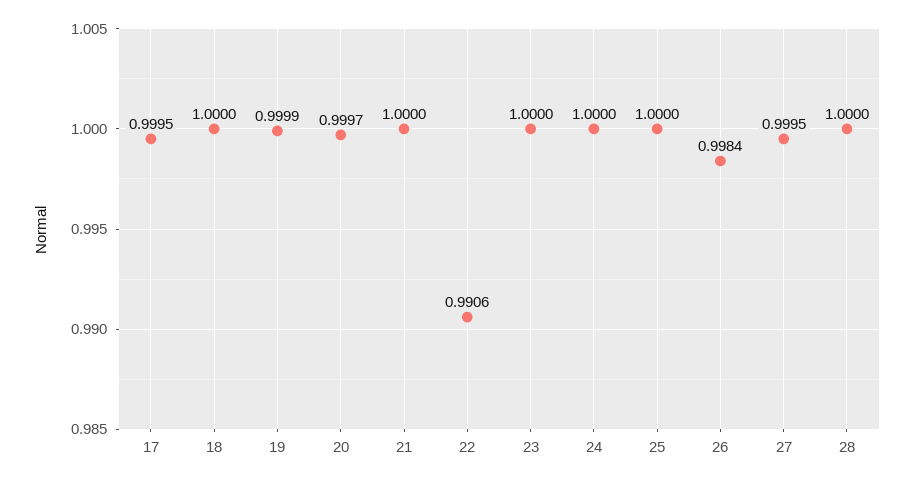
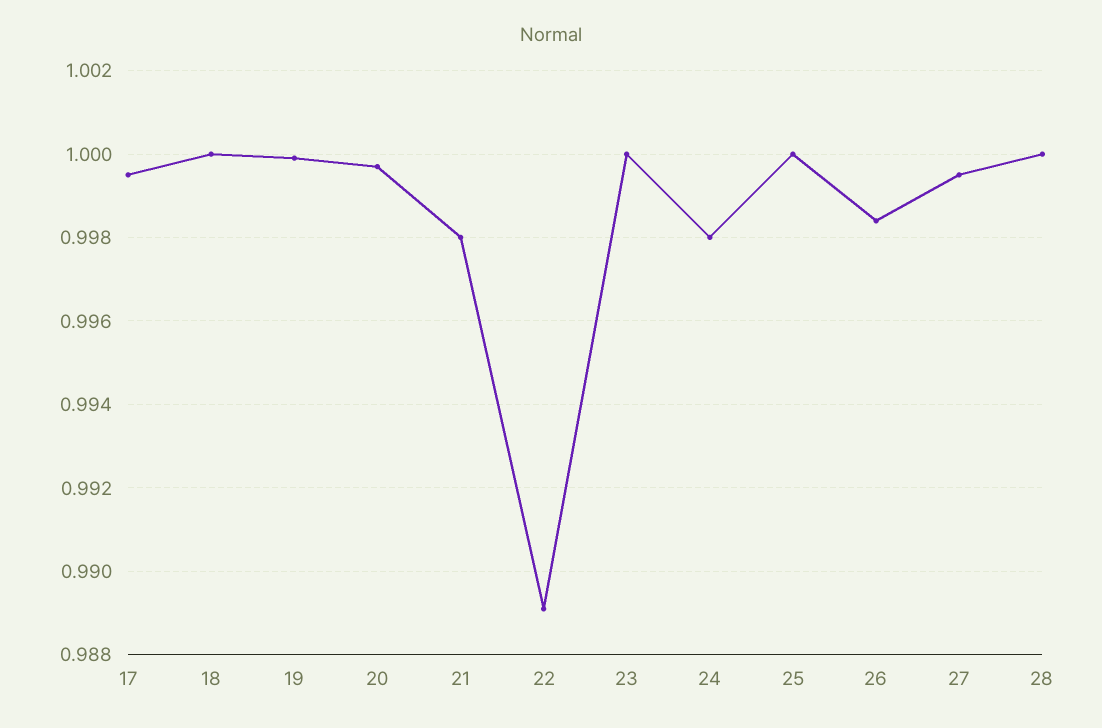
  {
    "17": 0.9995,
    "18": 1,
    "19": 0.9999,
    "20": 0.9997,
-   "21": 1,
+   "21": 0.998,
-   "22": 0.9906,
+   "22": 0.989,
    "23": 1,
-   "24": 1,
+   "24": 0.998,
    "25": 1,
    "26": 0.9984,
    "27": 0.9995,
    "28": 1
  }

